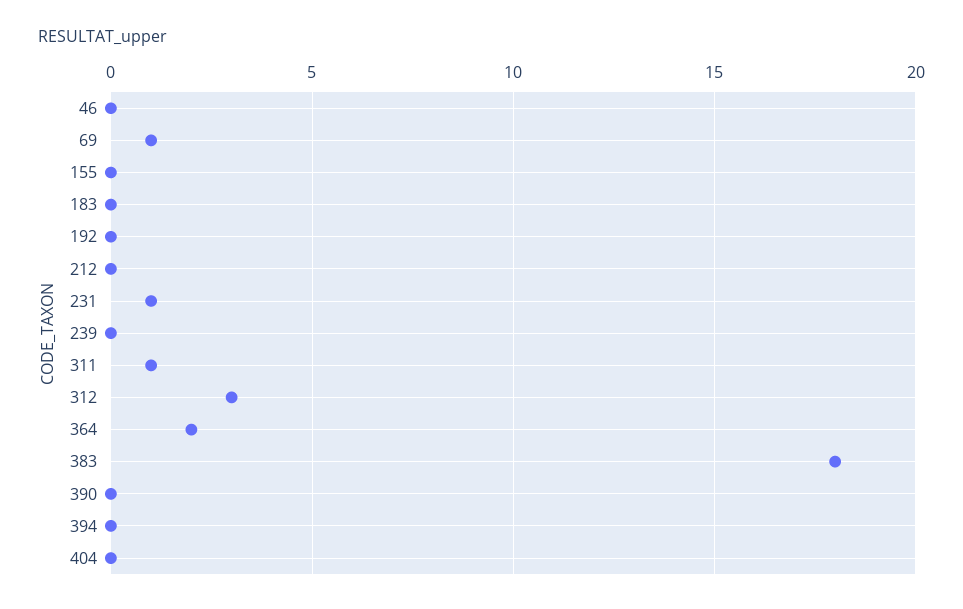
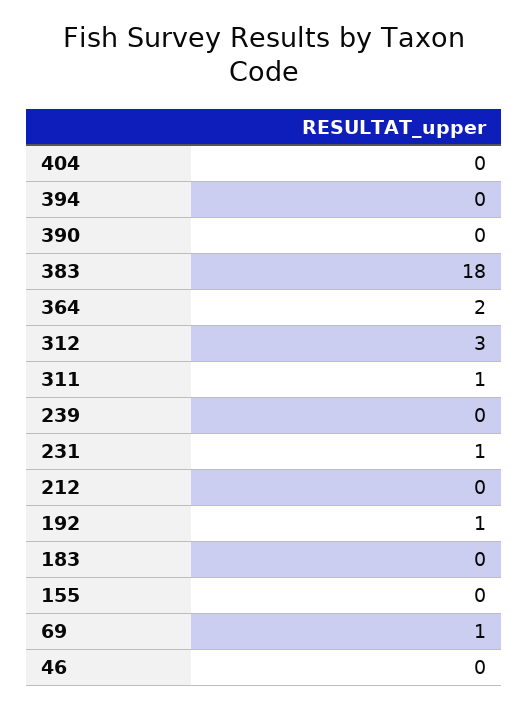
  {
    "46": 0,
    "69": 1,
    "155": 0,
    "183": 0,
-   "192": 0,
+   "192": 1,
    "212": 0,
    "231": 1,
    "239": 0,
    "311": 1,
    "312": 3,
    "364": 2,
    "383": 18,
    "390": 0,
    "394": 0,
    "404": 0
  }

